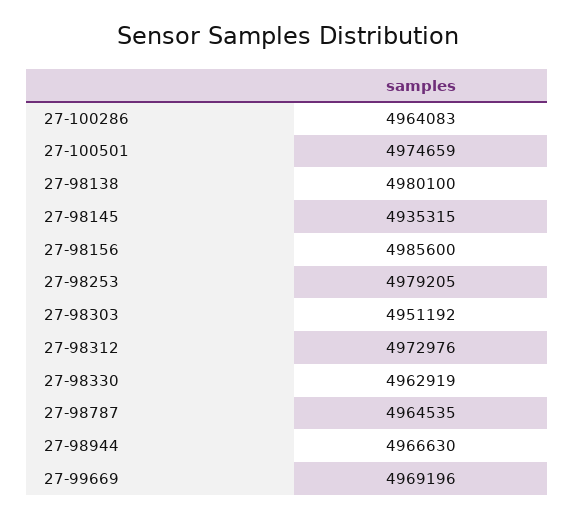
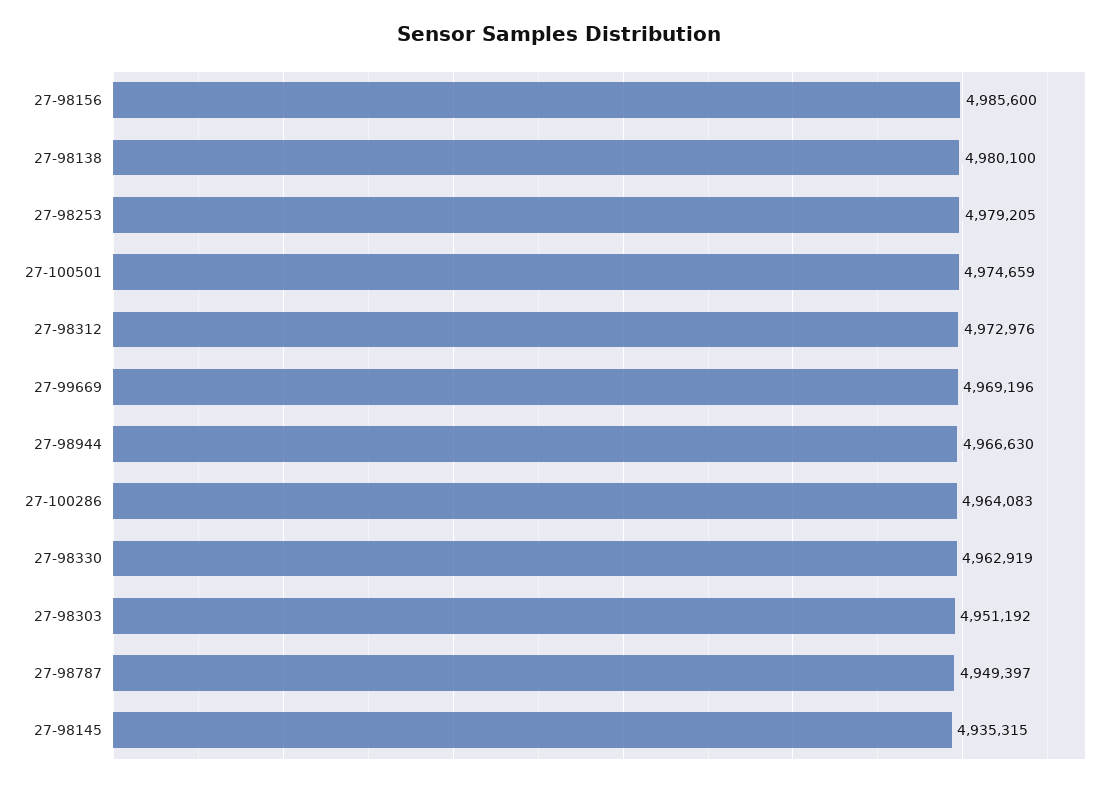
  {
    "27-100286": 4964083,
    "27-100501": 4974659,
    "27-98138": 4980100,
    "27-98145": 4935315,
    "27-98156": 4985600,
    "27-98253": 4979205,
    "27-98303": 4951192,
    "27-98312": 4972976,
    "27-98330": 4962919,
-   "27-98787": 4964535,
+   "27-98787": 4949397,
    "27-98944": 4966630,
    "27-99669": 4969196
  }

